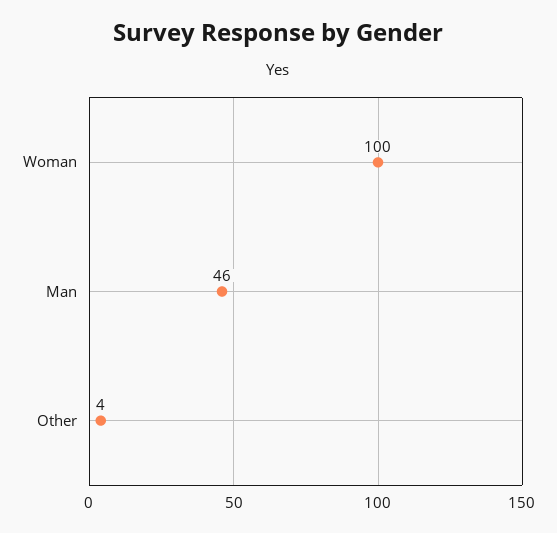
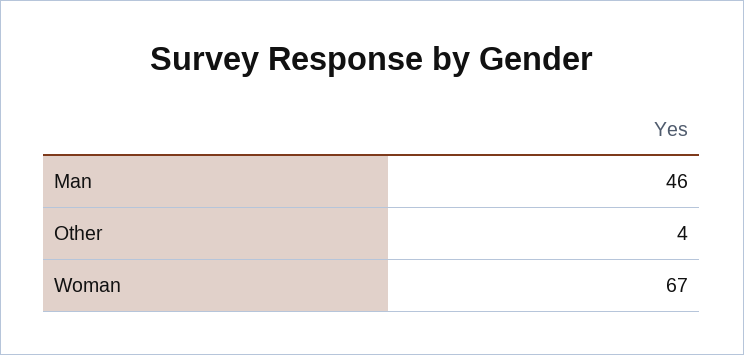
  {
-   "Woman": 100,
+   "Woman": 67,
    "Man": 46,
    "Other": 4
  }

